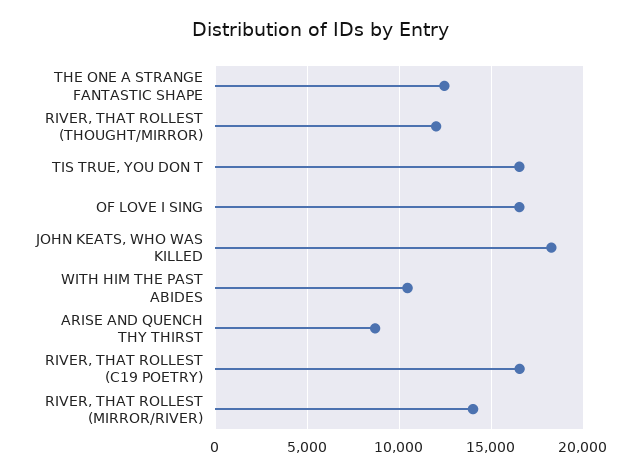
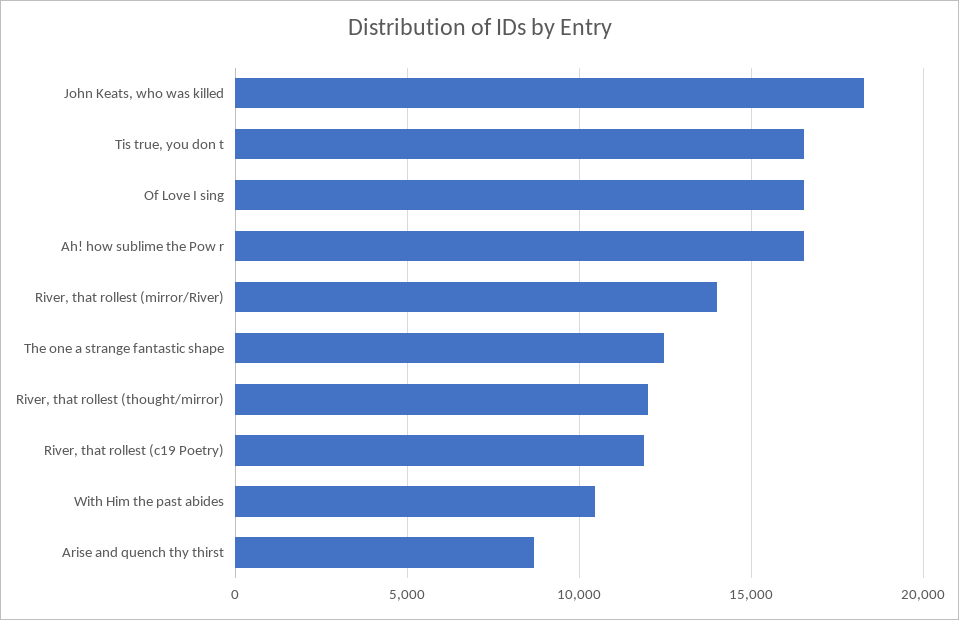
  {
    "THE ONE A STRANGE FANTASTIC SHAPE": 12500,
    "RIVER, THAT ROLLEST (THOUGHT/MIRROR)": 12000,
    "TIS TRUE, YOU DON T": 16500,
    "OF LOVE I SING": 16500,
    "JOHN KEATS, WHO WAS KILLED": 18500,
    "WITH HIM THE PAST ABIDES": 10500,
    "ARISE AND QUENCH THY THIRST": 8500,
-   "RIVER, THAT ROLLEST (C19 POETRY)": 16500,
+   "RIVER, THAT ROLLEST (C19 POETRY)": 12000,
-   "RIVER, THAT ROLLEST (MIRROR/RIVER)": 14000
+   "RIVER, THAT ROLLEST (MIRROR/RIVER)": 14000,
+   "Ah! how sublime the Pow r": 16500
  }

